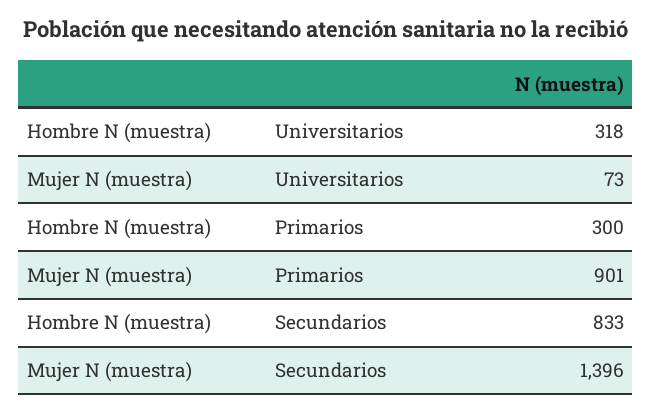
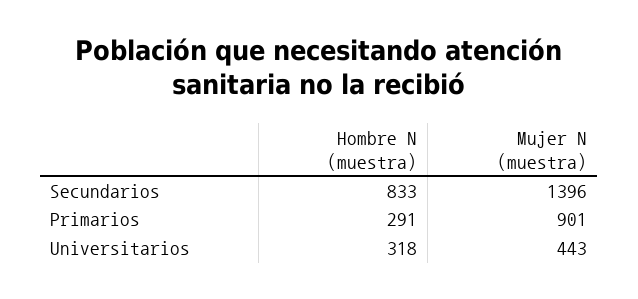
  {
    "Hombre N (muestra)": {
      "Universitarios": 318,
-     "Primarios": 300,
+     "Primarios": 291,
      "Secundarios": 833
    },
    "Mujer N (muestra)": {
-     "Universitarios": 73,
+     "Universitarios": 443,
      "Primarios": 901,
      "Secundarios": 1396
    }
  }

